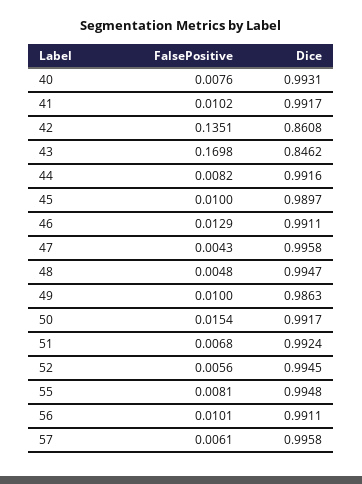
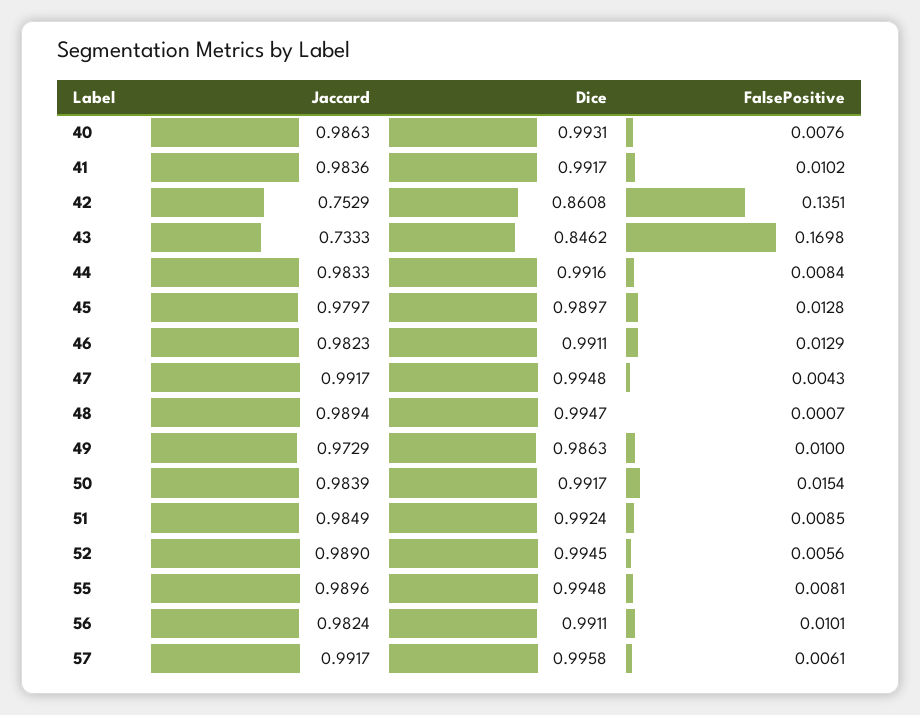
  {
    "FalsePositive": {
      "40": 0.0076,
      "41": 0.0102,
      "42": 0.1351,
      "43": 0.1698,
-     "44": 0.0082,
+     "44": 0.0084,
-     "45": 0.01,
+     "45": 0.0128,
      "46": 0.0129,
      "47": 0.0043,
-     "48": 0.0048,
+     "48": 0.0007,
      "49": 0.01,
      "50": 0.0154,
-     "51": 0.0068,
+     "51": 0.0085,
      "52": 0.0056,
      "55": 0.0081,
      "56": 0.0101,
      "57": 0.0061
    },
    "Dice": {
      "40": 0.9931,
      "41": 0.9917,
      "42": 0.8608,
      "43": 0.8462,
      "44": 0.9916,
      "45": 0.9897,
      "46": 0.9911,
-     "47": 0.9958,
+     "47": 0.9948,
      "48": 0.9947,
      "49": 0.9863,
      "50": 0.9917,
      "51": 0.9924,
      "52": 0.9945,
      "55": 0.9948,
      "56": 0.9911,
      "57": 0.9958
-   }
+   },
+   "Jaccard": {
+     "40": 0.9863,
+     "41": 0.9836,
+     "42": 0.7529,
+     "43": 0.7333,
+     "44": 0.9833,
+     "45": 0.9797,
+     "46": 0.9823,
+     "47": 0.9917,
+     "48": 0.9894,
+     "49": 0.9729,
+     "50": 0.9839,
+     "51": 0.9849,
+     "52": 0.989,
+     "55": 0.9896,
+     "56": 0.9824,
+     "57": 0.9917
+   }
  }

